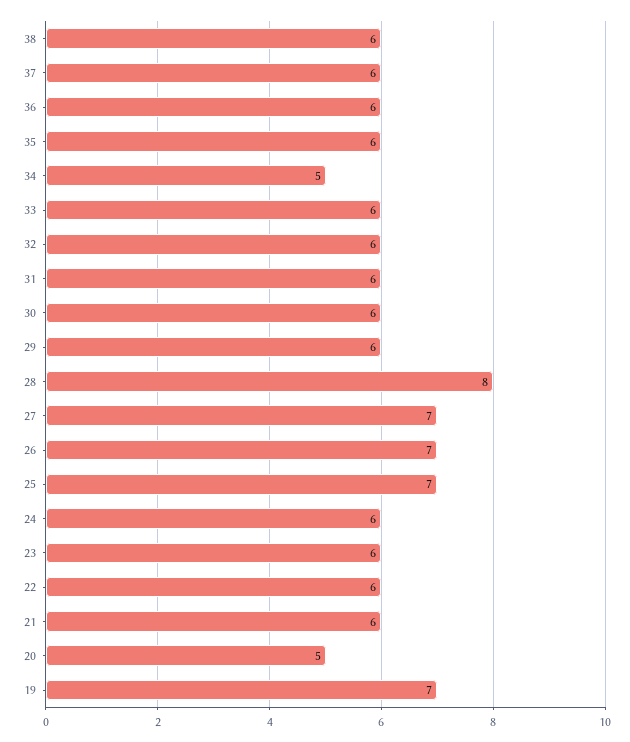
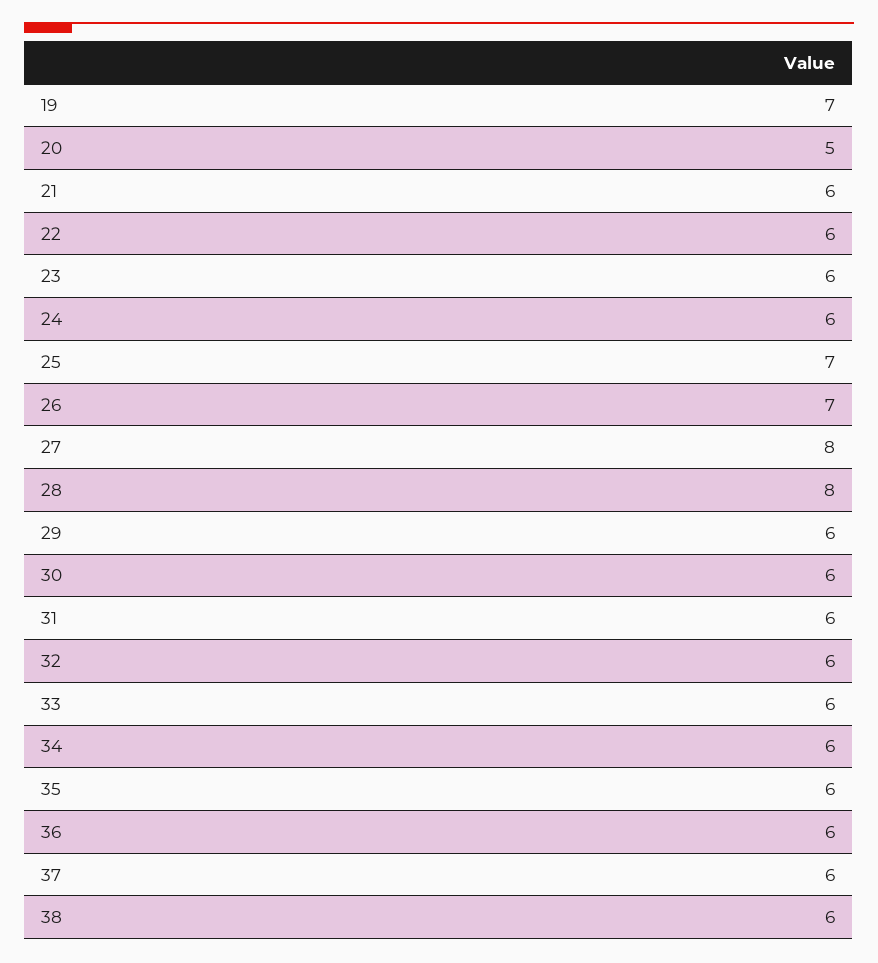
  {
    "38": 6,
    "37": 6,
    "36": 6,
    "35": 6,
-   "34": 5,
+   "34": 6,
    "33": 6,
    "32": 6,
    "31": 6,
    "30": 6,
    "29": 6,
    "28": 8,
-   "27": 7,
+   "27": 8,
    "26": 7,
    "25": 7,
    "24": 6,
    "23": 6,
    "22": 6,
    "21": 6,
    "20": 5,
    "19": 7
  }

